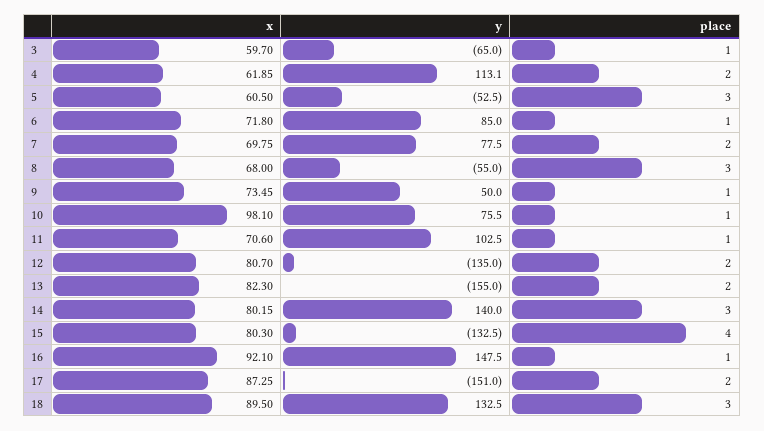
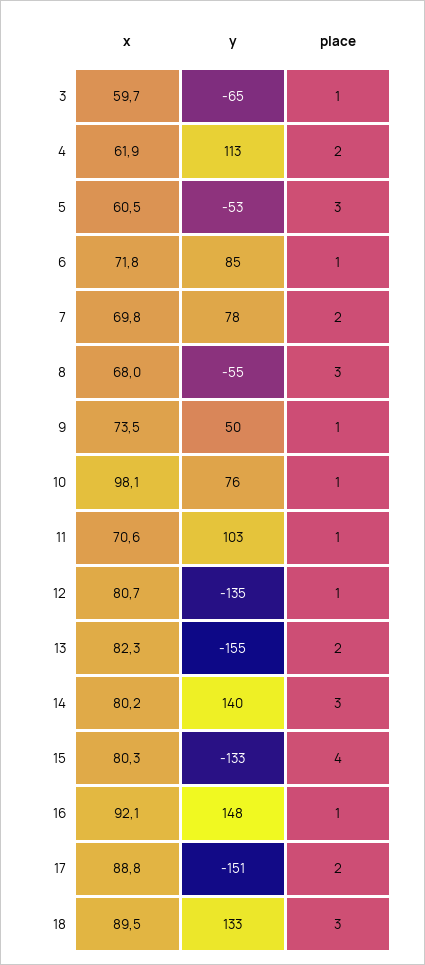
  {
    "x": {
      "3": 59.7,
      "4": 61.85,
      "5": 60.5,
      "6": 71.8,
      "7": 69.75,
      "8": 68,
      "9": 73.45,
      "10": 98.1,
      "11": 70.6,
      "12": 80.7,
      "13": 82.3,
      "14": 80.15,
      "15": 80.3,
      "16": 92.1,
-     "17": 87.25,
+     "17": 88.8,
      "18": 89.5
    },
    "y": {
      "3": -65,
      "4": 113.1,
      "5": -52.5,
      "6": 85,
      "7": 77.5,
      "8": -55,
      "9": 50,
      "10": 75.5,
      "11": 102.5,
      "12": -135,
      "13": -155,
      "14": 140,
      "15": -132.5,
      "16": 147.5,
      "17": -151,
      "18": 132.5
    },
    "place": {
      "3": 1,
      "4": 2,
      "5": 3,
      "6": 1,
      "7": 2,
      "8": 3,
      "9": 1,
      "10": 1,
      "11": 1,
-     "12": 2,
+     "12": 1,
      "13": 2,
      "14": 3,
      "15": 4,
      "16": 1,
      "17": 2,
      "18": 3
    }
  }

